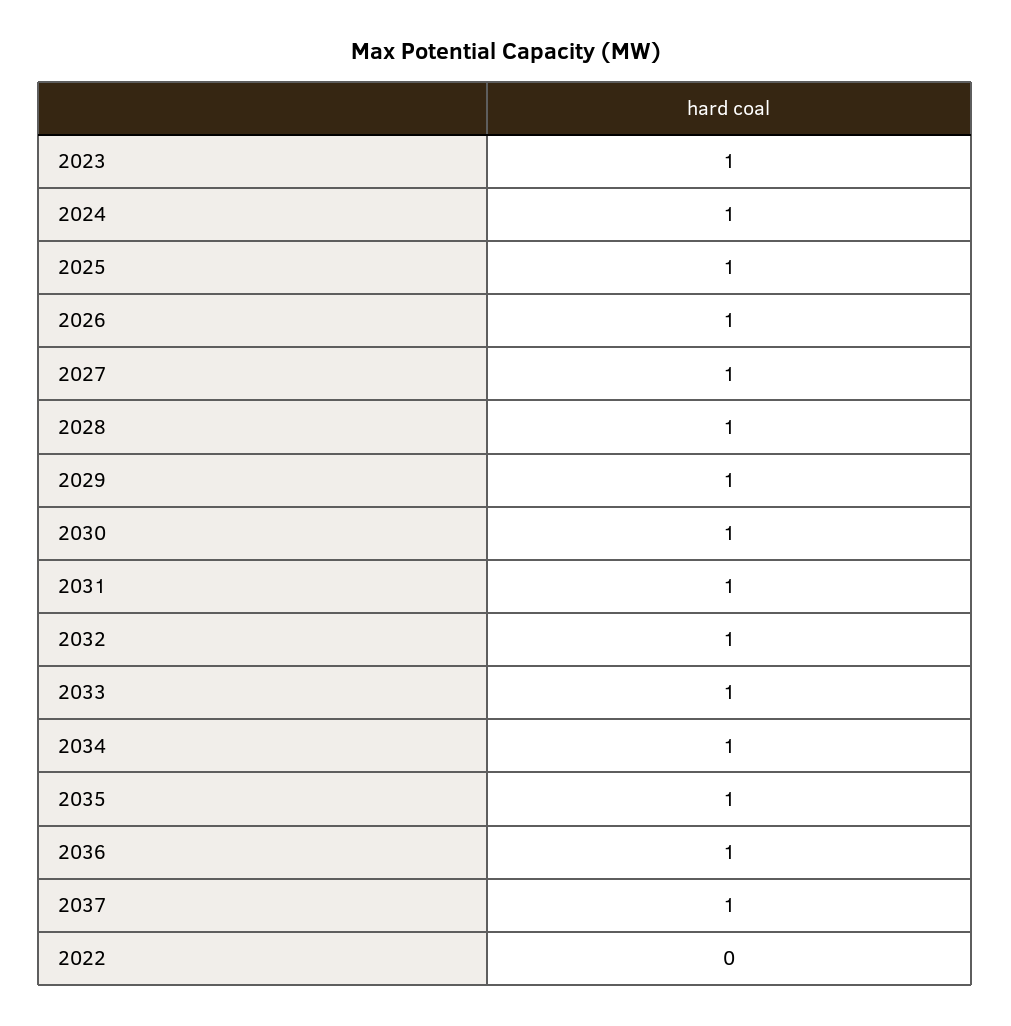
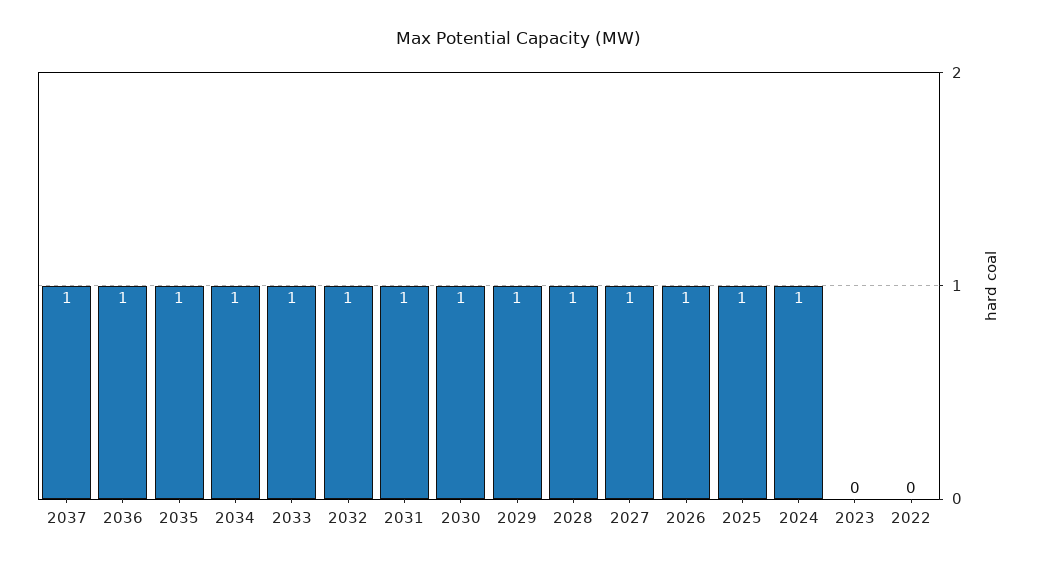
  {
-   "2023": 1,
+   "2023": 0,
    "2024": 1,
    "2025": 1,
    "2026": 1,
    "2027": 1,
    "2028": 1,
    "2029": 1,
    "2030": 1,
    "2031": 1,
    "2032": 1,
    "2033": 1,
    "2034": 1,
    "2035": 1,
    "2036": 1,
    "2037": 1,
    "2022": 0
  }

